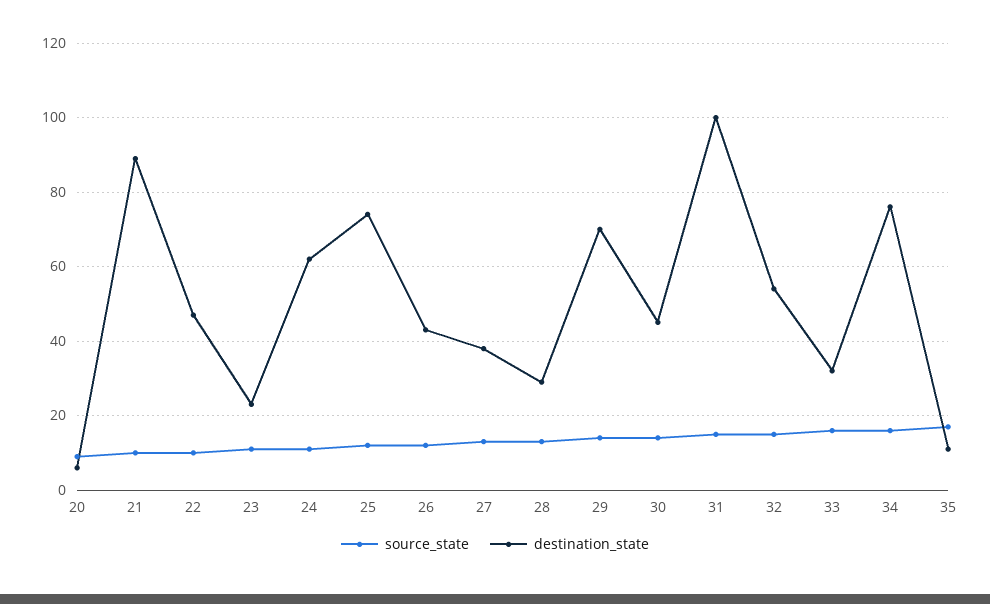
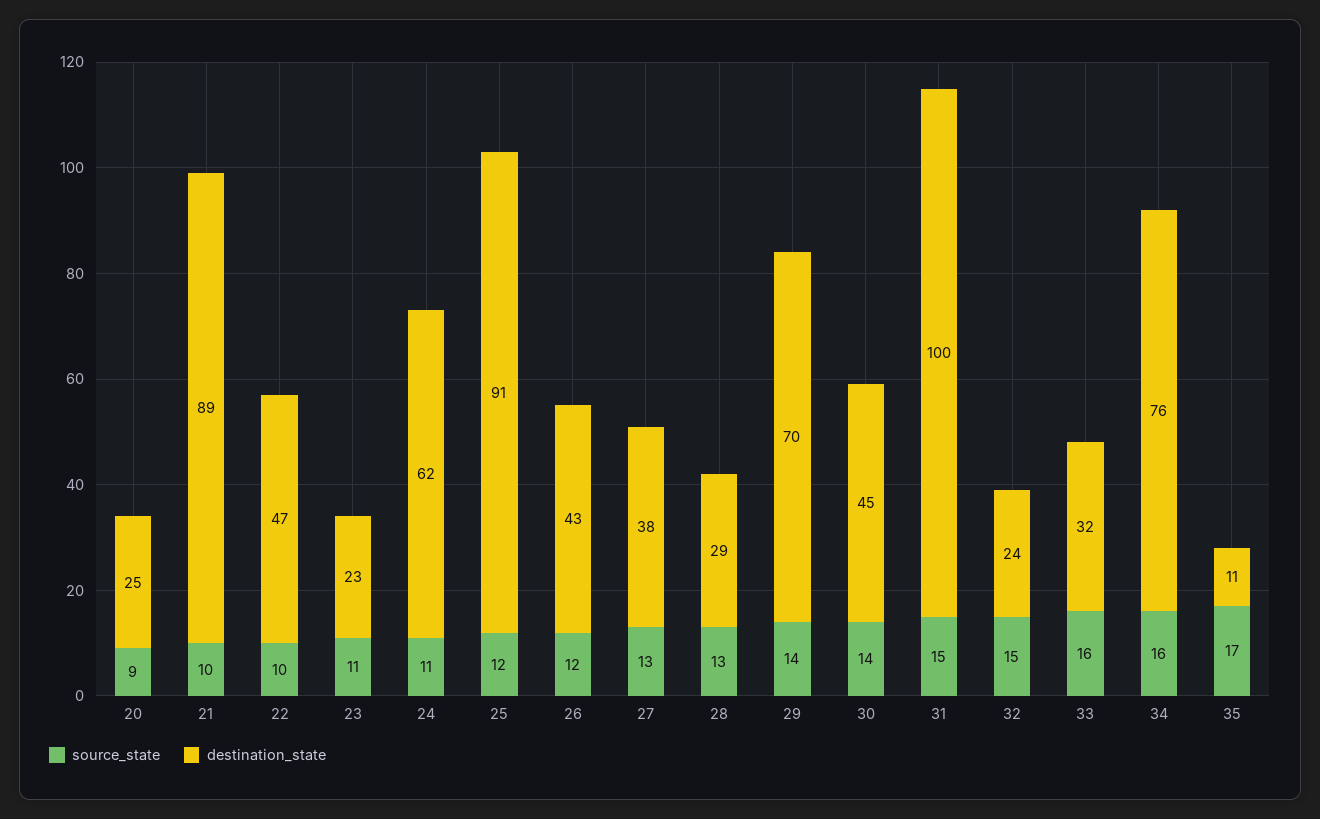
  {
    "source_state": {
      "20": 9,
      "21": 10,
      "22": 10,
      "23": 11,
      "24": 11,
      "25": 12,
      "26": 12,
      "27": 13,
      "28": 13,
      "29": 14,
      "30": 14,
      "31": 15,
      "32": 15,
      "33": 16,
      "34": 16,
      "35": 17
    },
    "destination_state": {
-     "20": 5,
+     "20": 25,
      "21": 89,
      "22": 47,
      "23": 23,
      "24": 62,
-     "25": 75,
+     "25": 91,
      "26": 43,
      "27": 38,
      "28": 29,
      "29": 70,
      "30": 45,
      "31": 100,
-     "32": 55,
+     "32": 24,
      "33": 32,
      "34": 76,
      "35": 11
    }
  }

